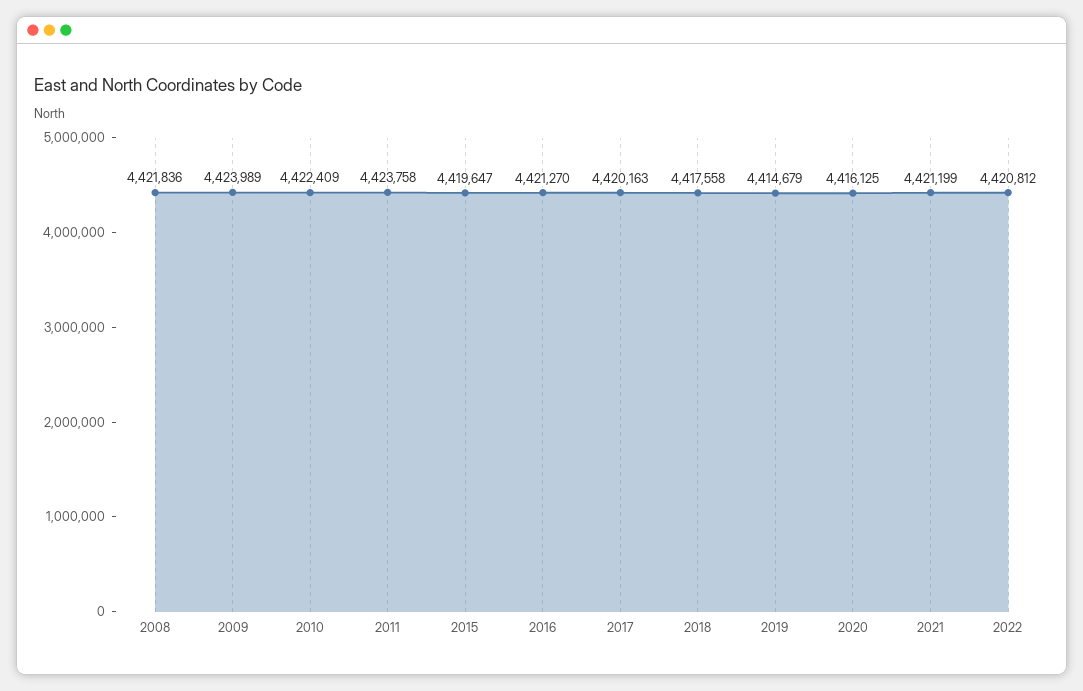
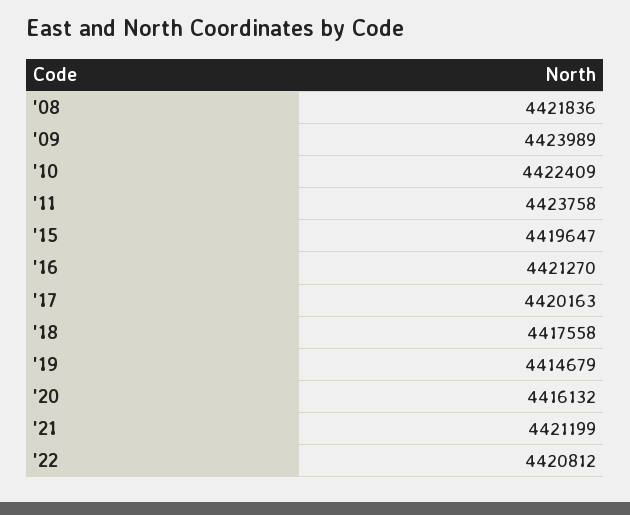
  {
    "2008": 4421836,
    "2009": 4423989,
    "2010": 4422409,
    "2011": 4423758,
    "2015": 4419647,
    "2016": 4421270,
    "2017": 4420163,
    "2018": 4417558,
    "2019": 4414679,
-   "2020": 4416125,
+   "2020": 4416132,
    "2021": 4421199,
    "2022": 4420812
  }

